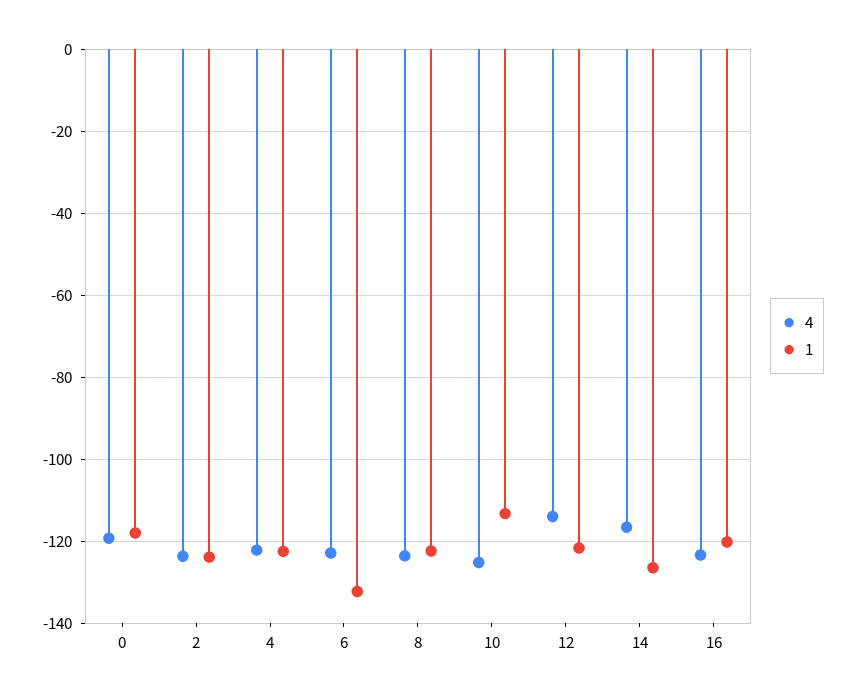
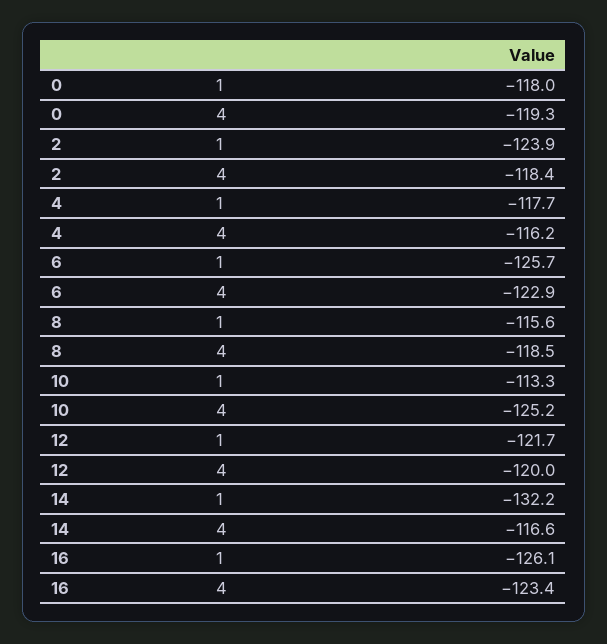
  {
    "4": {
      "0": -119.3,
-     "2": -124,
+     "2": -118.4,
-     "4": -122,
+     "4": -116.2,
      "6": -122.9,
-     "8": -124,
+     "8": -118.5,
      "10": -125.2,
-     "12": -114,
+     "12": -120,
      "14": -116.6,
      "16": -123.4
    },
    "1": {
      "0": -118,
      "2": -123.9,
-     "4": -122,
+     "4": -117.7,
-     "6": -132,
+     "6": -125.7,
-     "8": -122,
+     "8": -115.6,
      "10": -113.3,
      "12": -121.7,
-     "14": -126,
+     "14": -132.2,
-     "16": -120
+     "16": -126.1
    }
  }

